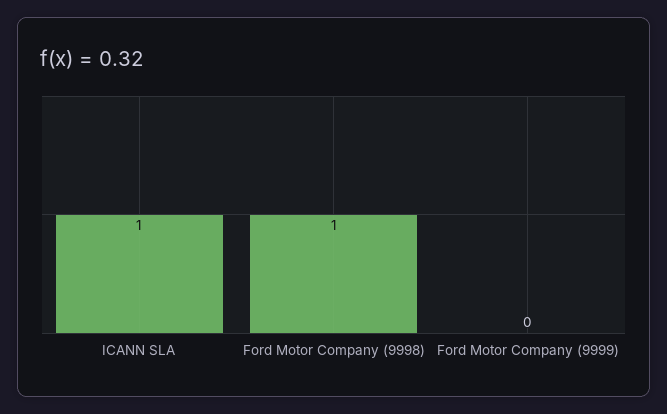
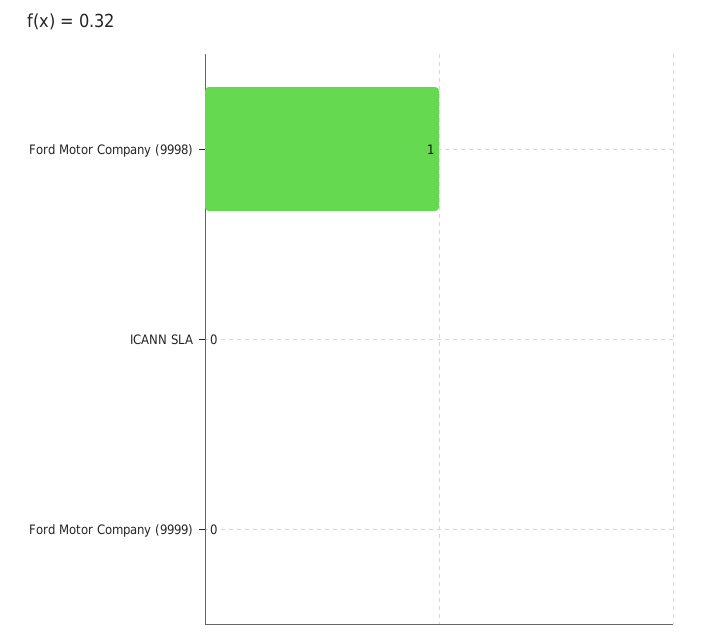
  {
-   "ICANN SLA": 1,
+   "ICANN SLA": 0,
    "Ford Motor Company (9998)": 1,
    "Ford Motor Company (9999)": 0
  }

